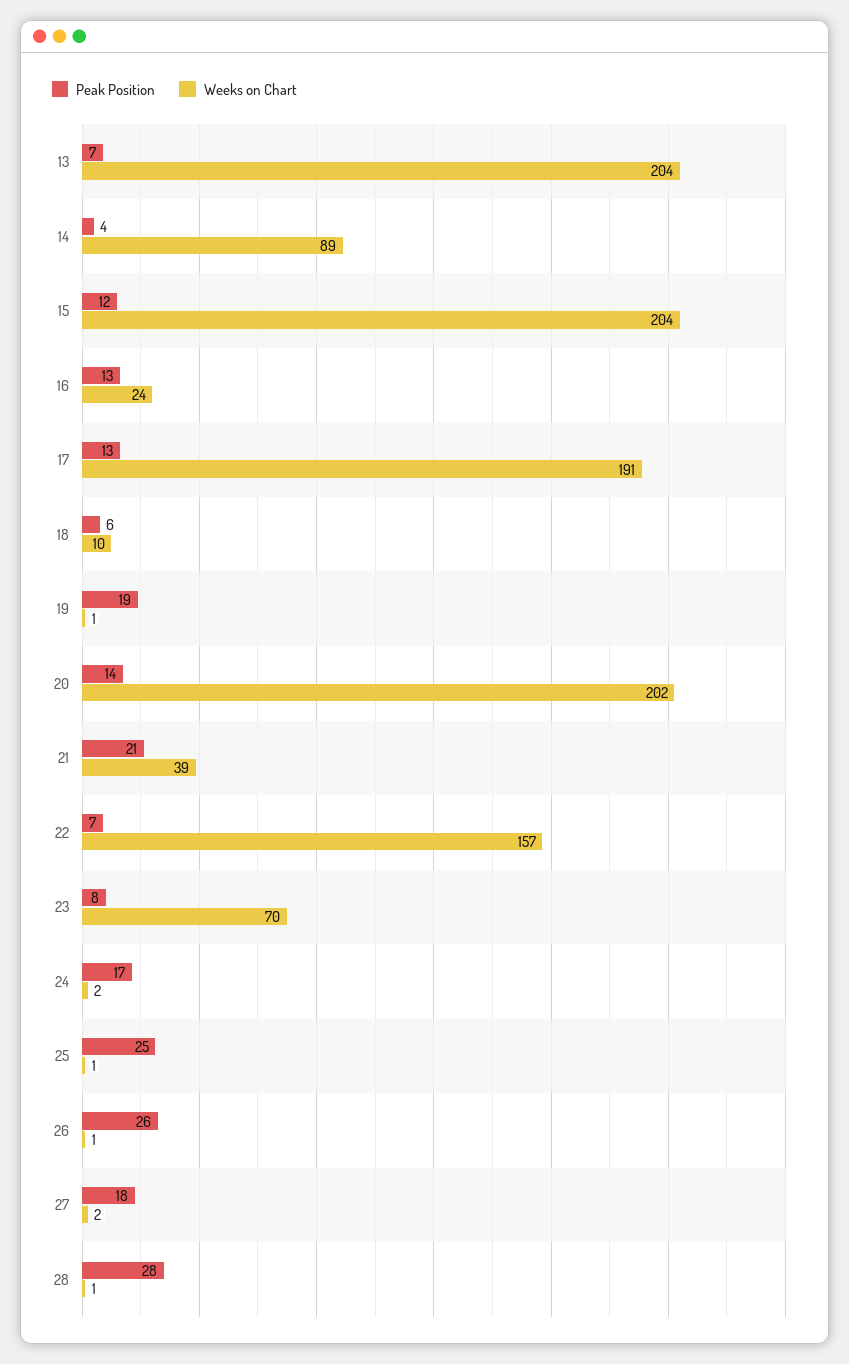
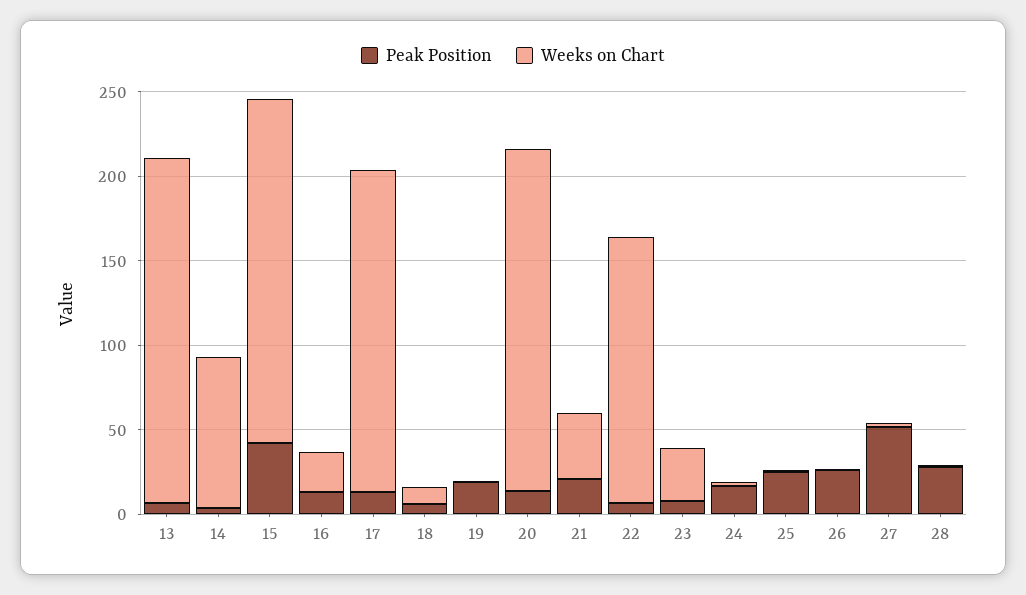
  {
    "Peak Position": {
      "13": 7,
      "14": 4,
-     "15": 12,
+     "15": 40,
      "16": 13,
      "17": 13,
      "18": 6,
      "19": 19,
      "20": 14,
      "21": 21,
      "22": 7,
      "23": 8,
      "24": 17,
      "25": 25,
      "26": 26,
-     "27": 18,
+     "27": 50,
      "28": 28
    },
    "Weeks on Chart": {
      "13": 204,
      "14": 89,
      "15": 204,
      "16": 24,
      "17": 191,
      "18": 10,
      "19": 1,
      "20": 202,
      "21": 39,
      "22": 157,
-     "23": 70,
+     "23": 30,
      "24": 2,
      "25": 1,
      "26": 1,
      "27": 2,
      "28": 1
    }
  }

